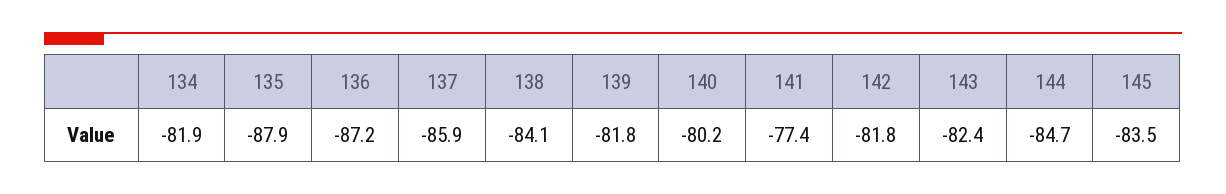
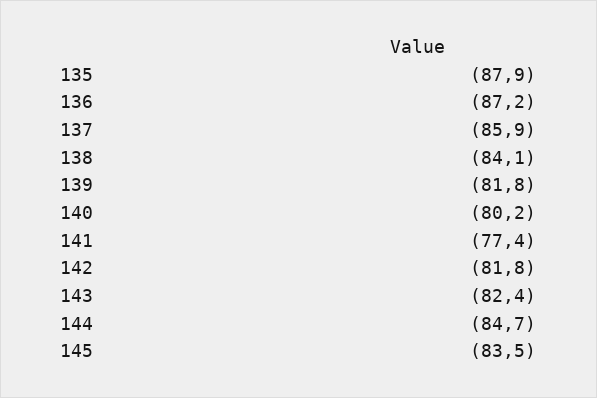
  {
-   "134": -81.9,
    "135": -87.9,
    "136": -87.2,
    "137": -85.9,
    "138": -84.1,
    "139": -81.8,
    "140": -80.2,
    "141": -77.4,
    "142": -81.8,
    "143": -82.4,
    "144": -84.7,
    "145": -83.5
  }

